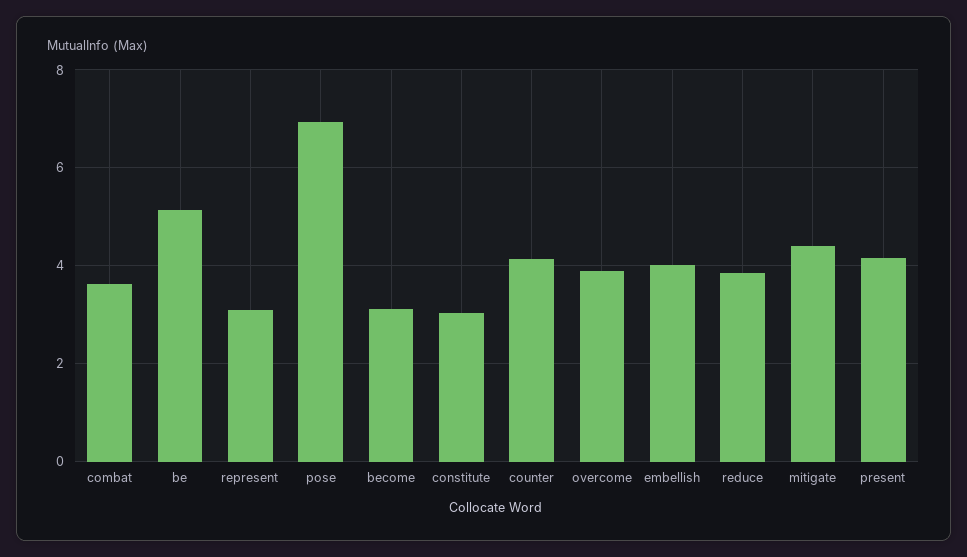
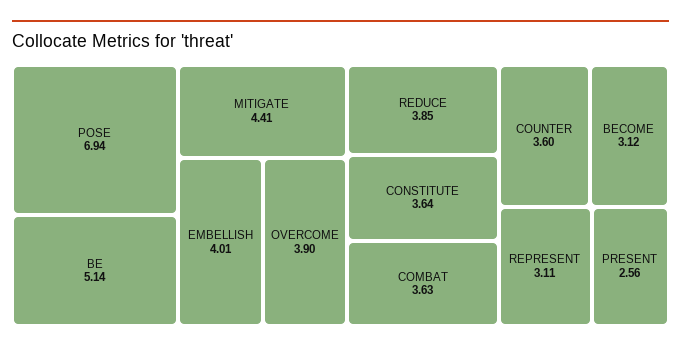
  {
    "combat": 3.63,
    "be": 5.14,
    "represent": 3.11,
    "pose": 6.94,
    "become": 3.12,
-   "constitute": 3,
+   "constitute": 3.64,
-   "counter": 4.2,
+   "counter": 3.6,
    "overcome": 3.9,
    "embellish": 4.01,
    "reduce": 3.85,
    "mitigate": 4.41,
-   "present": 4.2
+   "present": 2.56
  }

